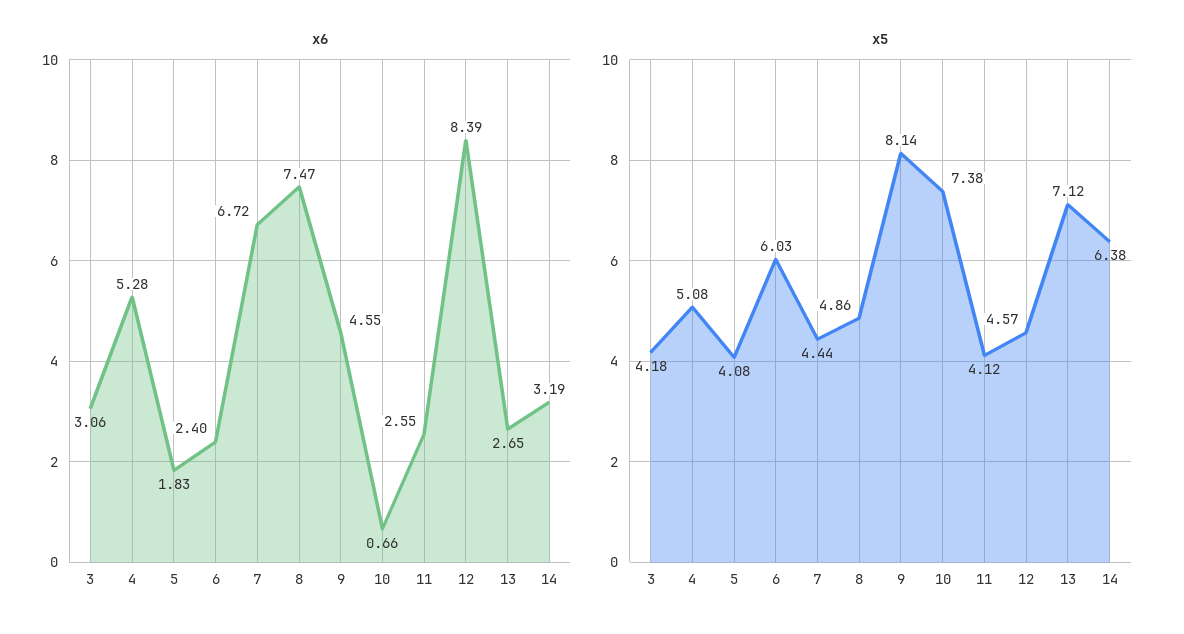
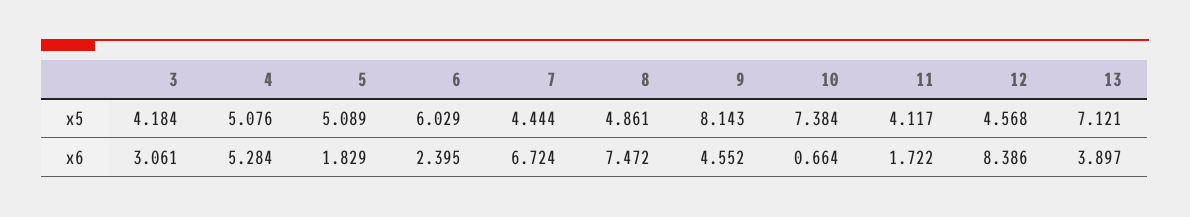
  {
    "x6": {
      "3": 3.061,
      "4": 5.284,
      "5": 1.829,
      "6": 2.395,
      "7": 6.724,
      "8": 7.472,
      "9": 4.552,
      "10": 0.664,
-     "11": 2.55,
+     "11": 1.722,
      "12": 8.386,
-     "13": 2.65,
+     "13": 3.897
-     "14": 3.19
    },
    "x5": {
      "3": 4.184,
      "4": 5.076,
-     "5": 4.08,
+     "5": 5.089,
      "6": 6.029,
      "7": 4.444,
      "8": 4.861,
      "9": 8.143,
      "10": 7.384,
      "11": 4.117,
      "12": 4.568,
-     "13": 7.121,
+     "13": 7.121
-     "14": 6.38
    }
  }

